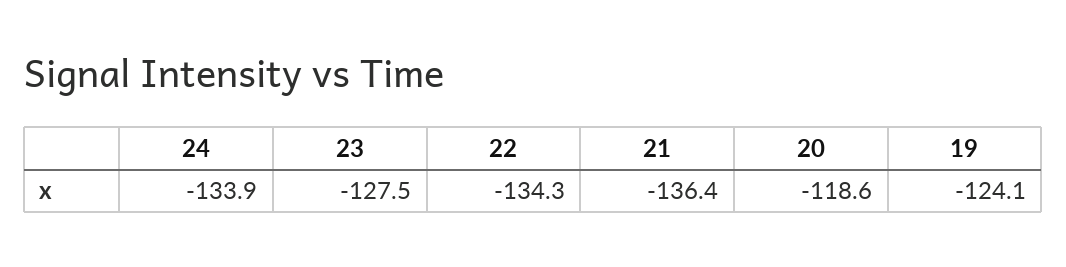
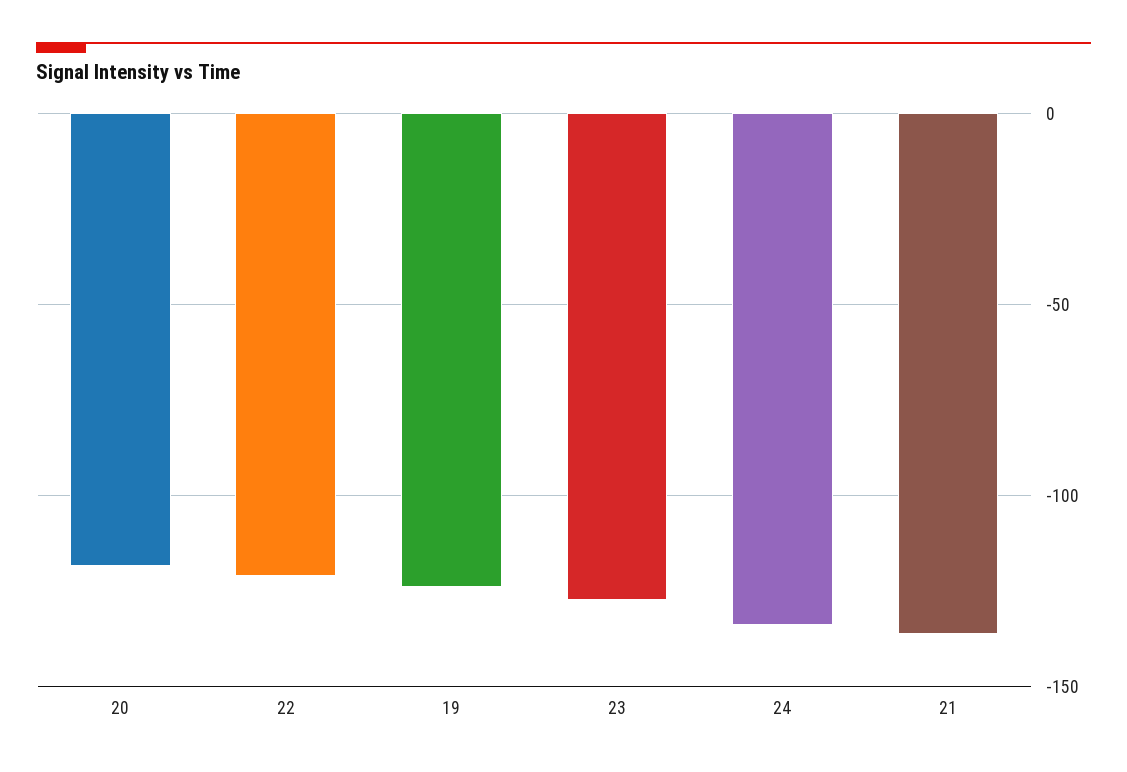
  {
    "24": -133.9,
    "23": -127.5,
-   "22": -134.3,
+   "22": -120,
    "21": -136.4,
    "20": -118.6,
    "19": -124.1
  }

